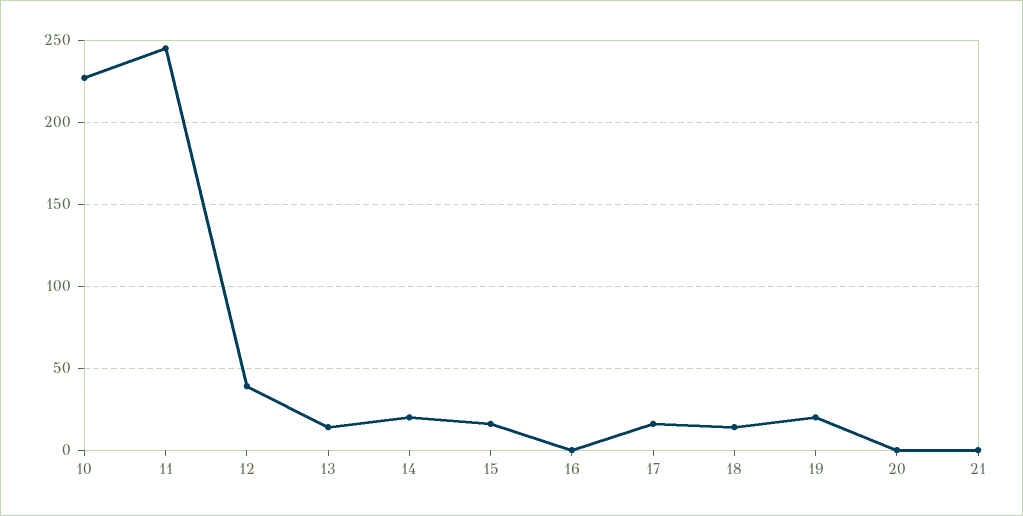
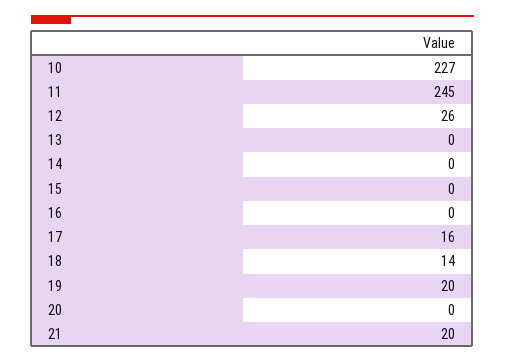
  {
    "10": 227,
    "11": 245,
-   "12": 40,
+   "12": 26,
-   "13": 15,
+   "13": 0,
-   "14": 20,
+   "14": 0,
-   "15": 15,
+   "15": 0,
    "16": 0,
    "17": 16,
    "18": 14,
    "19": 20,
    "20": 0,
-   "21": 0
+   "21": 20
  }

